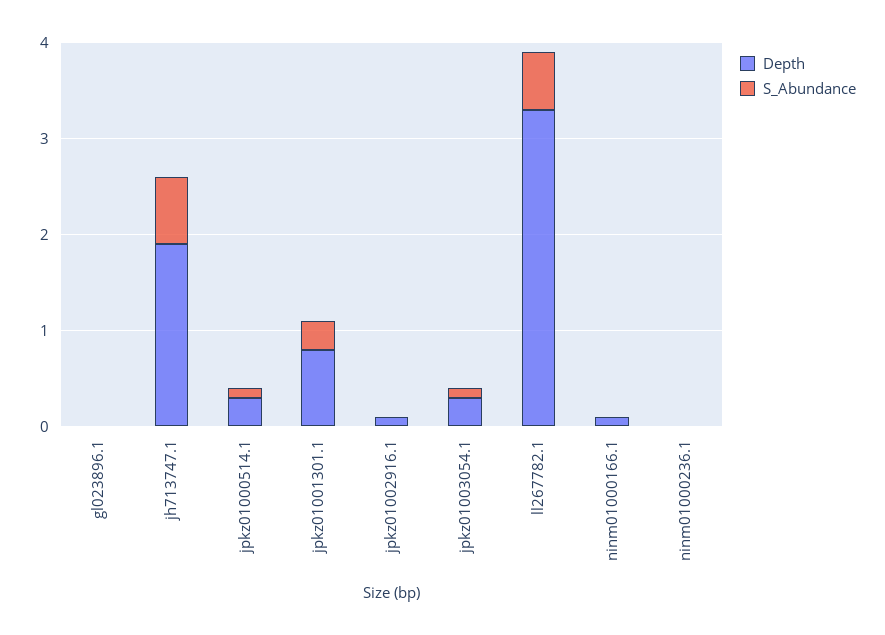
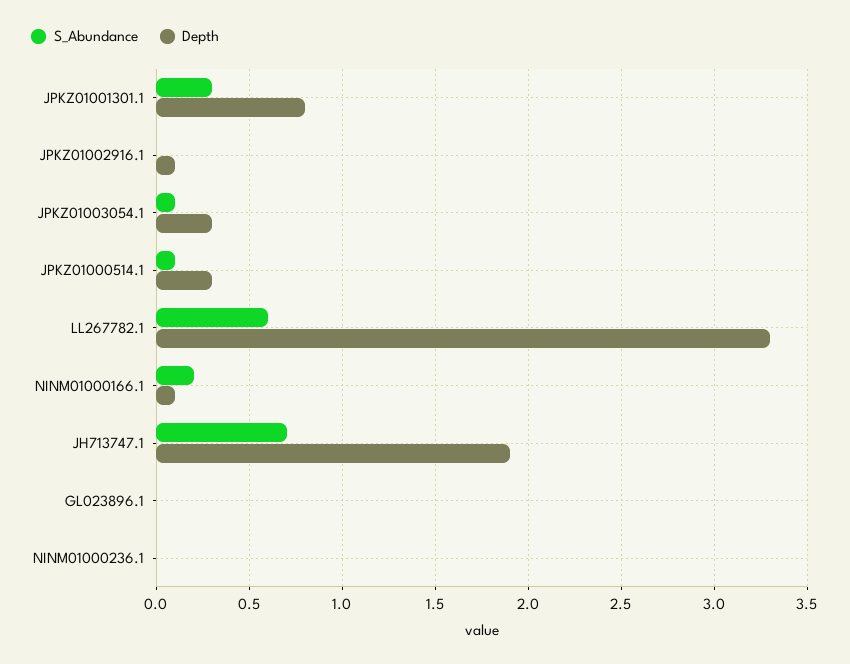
  {
    "Depth": {
      "gl023896.1": 0,
      "jh713747.1": 1.9,
      "jpkz01000514.1": 0.3,
      "jpkz01001301.1": 0.8,
      "jpkz01002916.1": 0.1,
      "jpkz01003054.1": 0.3,
      "ll267782.1": 3.3,
      "ninm01000166.1": 0.1,
      "ninm01000236.1": 0
    },
    "S_Abundance": {
      "gl023896.1": 0,
      "jh713747.1": 0.7,
      "jpkz01000514.1": 0.1,
      "jpkz01001301.1": 0.3,
      "jpkz01002916.1": 0,
      "jpkz01003054.1": 0.1,
      "ll267782.1": 0.6,
-     "ninm01000166.1": 0,
+     "ninm01000166.1": 0.2,
      "ninm01000236.1": 0
    }
  }

